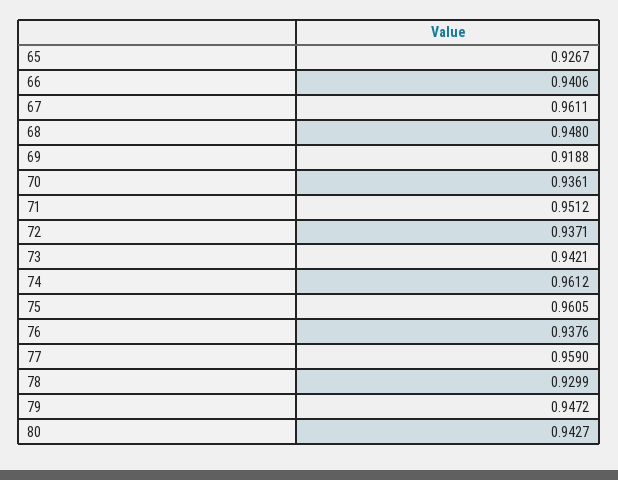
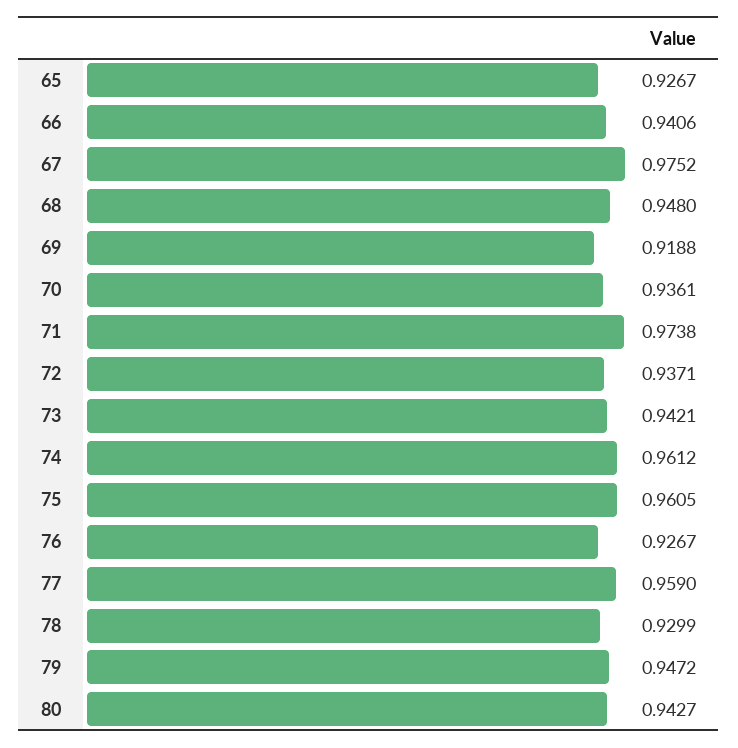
  {
    "65": 0.9267,
    "66": 0.9406,
-   "67": 0.9611,
+   "67": 0.9752,
    "68": 0.948,
    "69": 0.9188,
    "70": 0.9361,
-   "71": 0.9512,
+   "71": 0.9738,
    "72": 0.9371,
    "73": 0.9421,
    "74": 0.9612,
    "75": 0.9605,
-   "76": 0.9376,
+   "76": 0.9267,
    "77": 0.959,
    "78": 0.9299,
    "79": 0.9472,
    "80": 0.9427
  }

